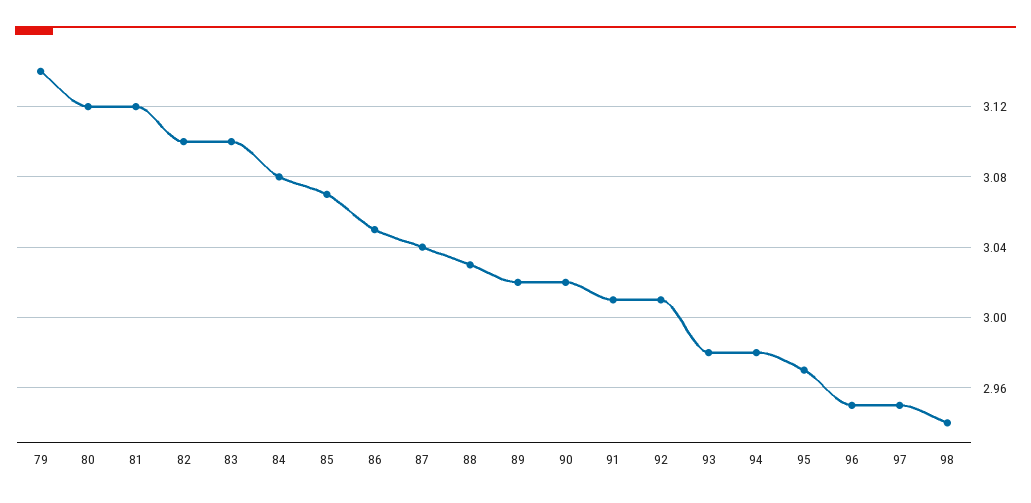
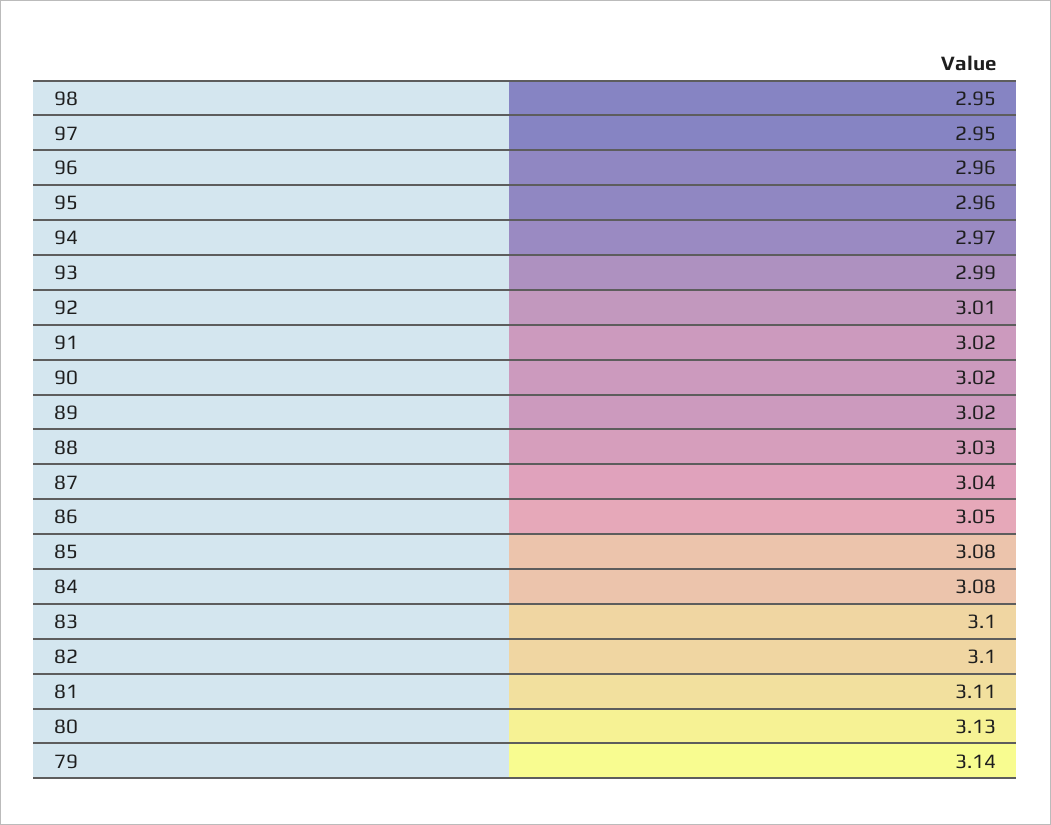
  {
    "79": 3.14,
-   "80": 3.12,
+   "80": 3.13,
-   "81": 3.12,
+   "81": 3.11,
    "82": 3.1,
    "83": 3.1,
    "84": 3.08,
-   "85": 3.07,
+   "85": 3.08,
    "86": 3.05,
    "87": 3.04,
    "88": 3.03,
    "89": 3.02,
    "90": 3.02,
-   "91": 3.01,
+   "91": 3.02,
    "92": 3.01,
-   "93": 2.98,
+   "93": 2.99,
-   "94": 2.98,
+   "94": 2.97,
-   "95": 2.97,
+   "95": 2.96,
-   "96": 2.95,
+   "96": 2.96,
    "97": 2.95,
-   "98": 2.94
+   "98": 2.95
  }

